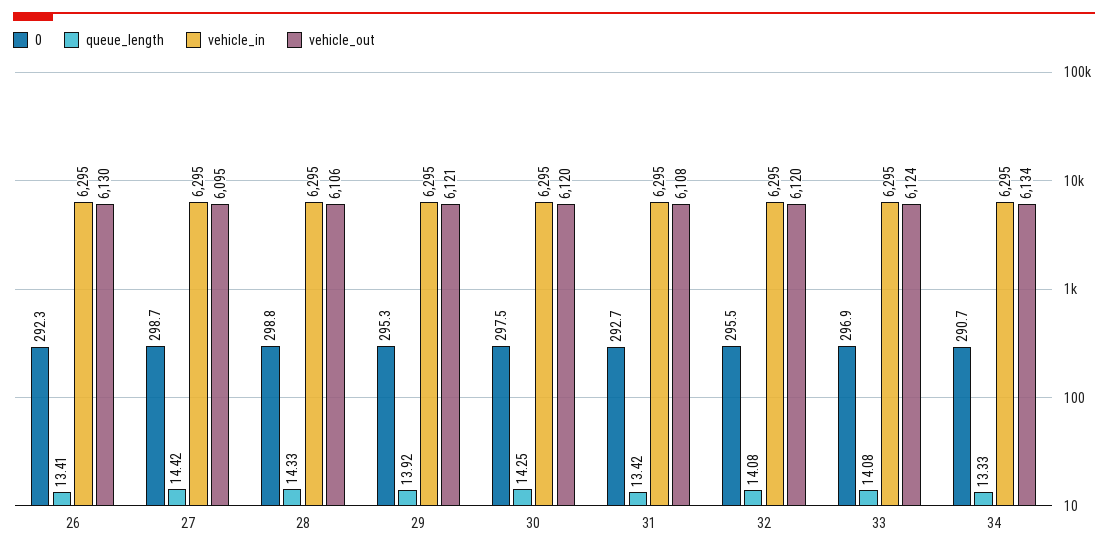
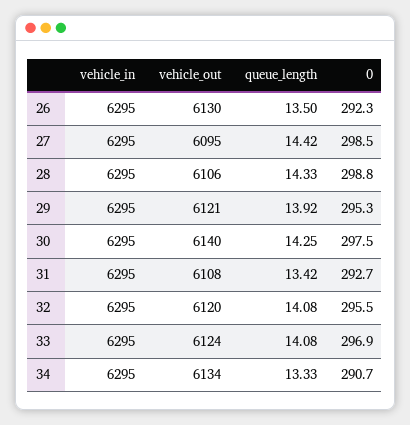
  {
    "0": {
      "26": 292.3,
-     "27": 298.7,
+     "27": 298.5,
      "28": 298.8,
      "29": 295.3,
      "30": 297.5,
      "31": 292.7,
      "32": 295.5,
      "33": 296.9,
      "34": 290.7
    },
    "queue_length": {
-     "26": 13.41,
+     "26": 13.5,
      "27": 14.42,
      "28": 14.33,
      "29": 13.92,
      "30": 14.25,
      "31": 13.42,
      "32": 14.08,
      "33": 14.08,
      "34": 13.33
    },
    "vehicle_in": {
      "26": 6295,
      "27": 6295,
      "28": 6295,
      "29": 6295,
      "30": 6295,
      "31": 6295,
      "32": 6295,
      "33": 6295,
      "34": 6295
    },
    "vehicle_out": {
      "26": 6130,
      "27": 6095,
      "28": 6106,
      "29": 6121,
-     "30": 6120,
+     "30": 6140,
      "31": 6108,
      "32": 6120,
      "33": 6124,
      "34": 6134
    }
  }

